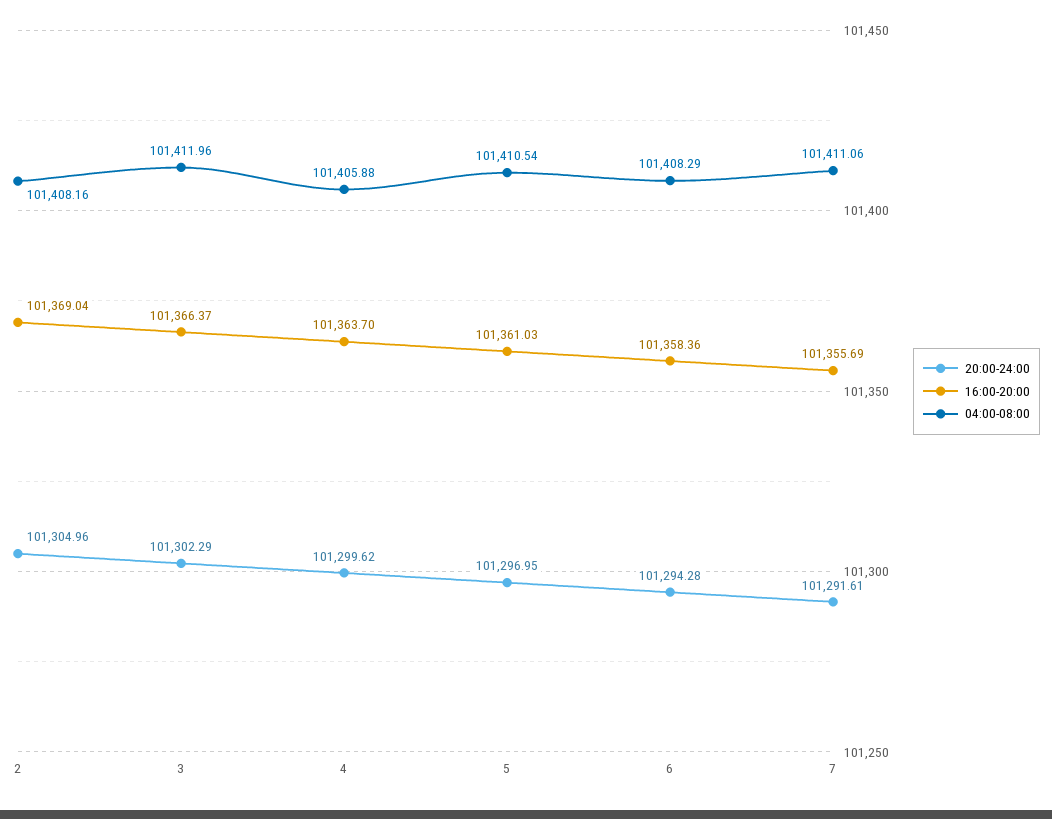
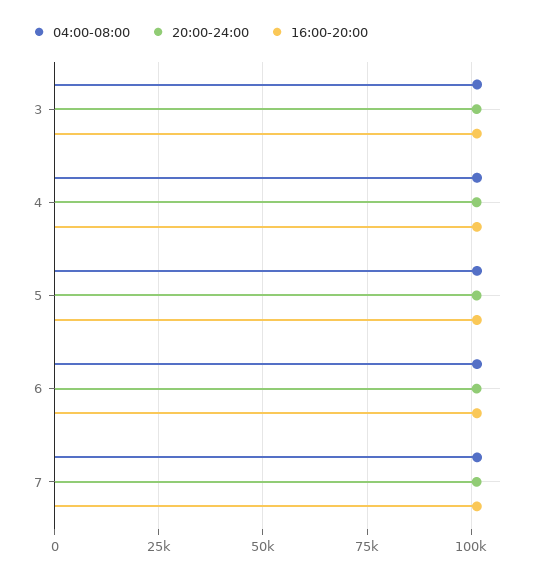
  {
    "20:00-24:00": {
-     "2": 101304.96,
      "3": 101302.29,
      "4": 101299.62,
      "5": 101296.95,
      "6": 101294.28,
      "7": 101291.61
    },
    "16:00-20:00": {
-     "2": 101369.04,
      "3": 101366.37,
      "4": 101363.7,
      "5": 101361.03,
      "6": 101358.36,
      "7": 101355.69
    },
    "04:00-08:00": {
-     "2": 101408.16,
      "3": 101411.96,
      "4": 101405.88,
      "5": 101410.54,
      "6": 101408.29,
      "7": 101411.06
    }
  }

